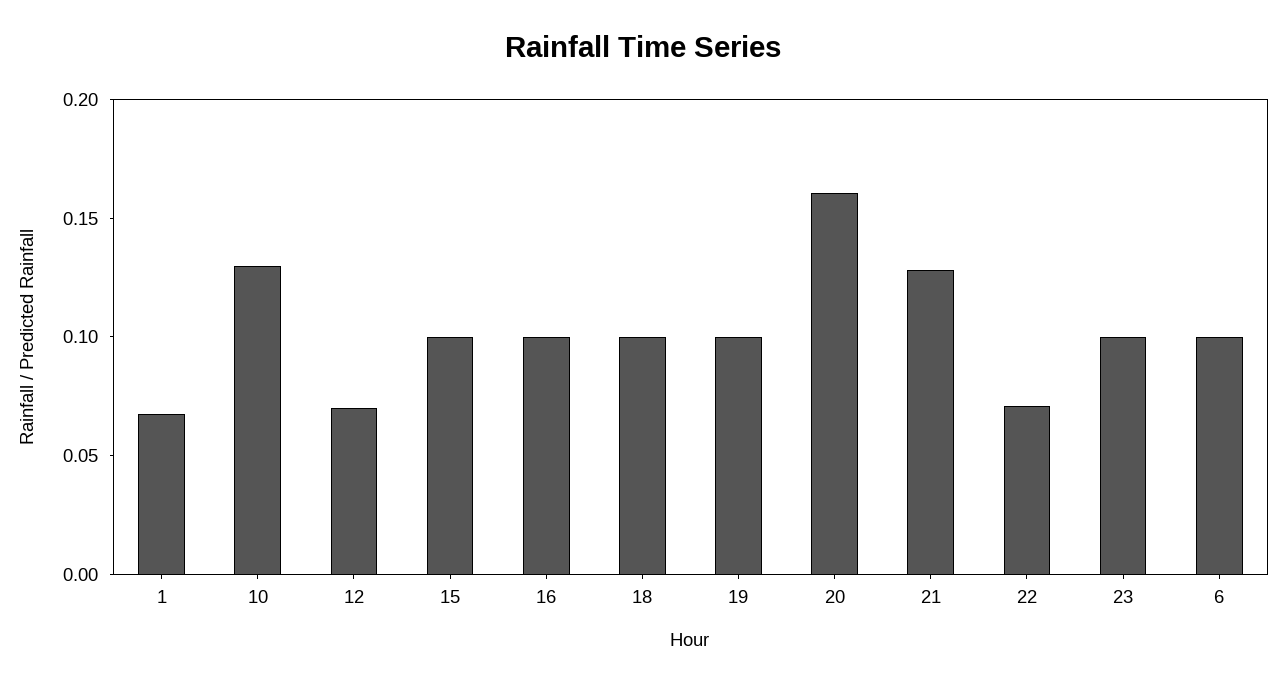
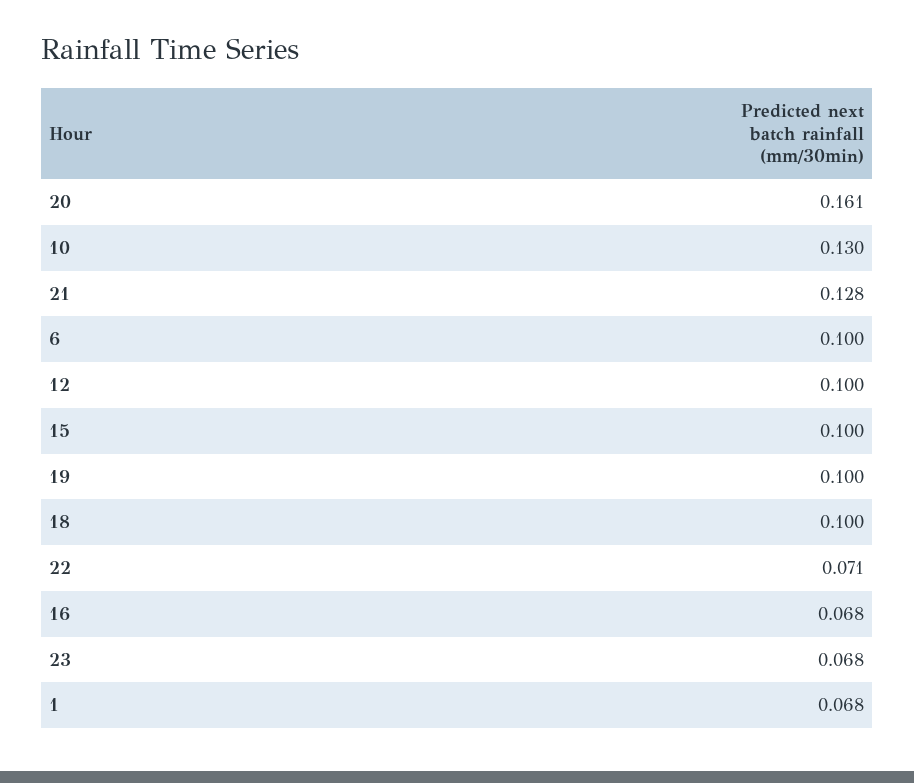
  {
    "1": 0.068,
    "10": 0.13,
-   "12": 0.07,
+   "12": 0.1,
    "15": 0.1,
-   "16": 0.1,
+   "16": 0.068,
    "18": 0.1,
    "19": 0.1,
    "20": 0.161,
    "21": 0.128,
    "22": 0.071,
-   "23": 0.1,
+   "23": 0.068,
    "6": 0.1
  }

